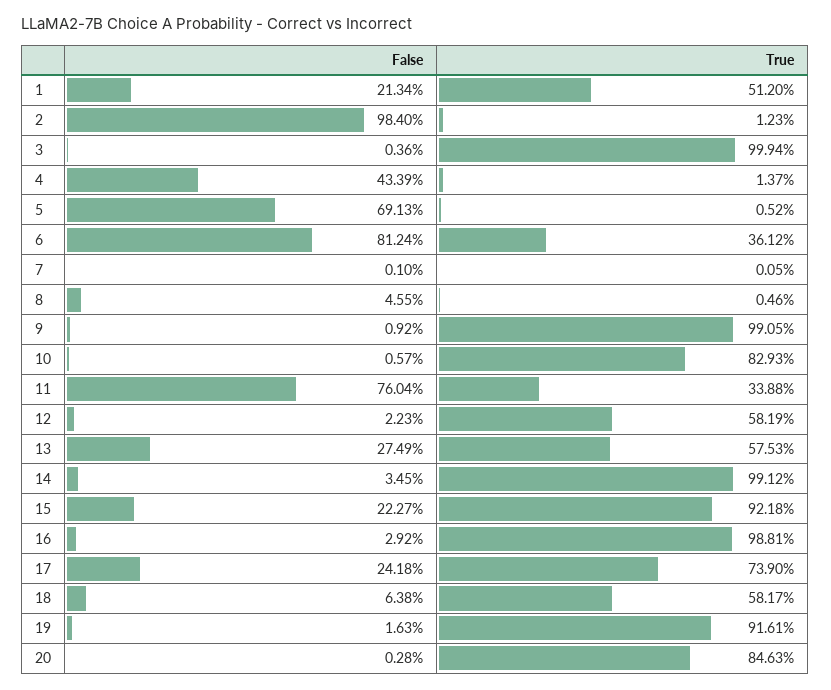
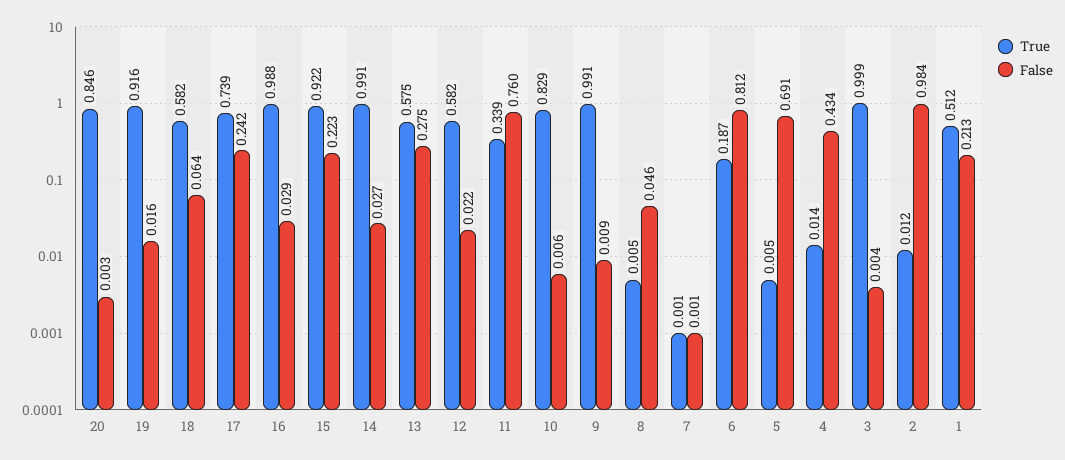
  {
    "False": {
      "1": 0.2134,
      "2": 0.984,
      "3": 0.0036,
      "4": 0.4339,
      "5": 0.6913,
      "6": 0.8124,
      "7": 0.001,
      "8": 0.0455,
      "9": 0.0092,
      "10": 0.0057,
      "11": 0.7604,
      "12": 0.0223,
      "13": 0.2749,
-     "14": 0.0345,
+     "14": 0.027,
      "15": 0.2227,
      "16": 0.0292,
      "17": 0.2418,
      "18": 0.0638,
      "19": 0.0163,
      "20": 0.0028
    },
    "True": {
      "1": 0.512,
      "2": 0.0123,
      "3": 0.9994,
      "4": 0.0137,
      "5": 0.0052,
-     "6": 0.3612,
+     "6": 0.187,
      "7": 0.0005,
      "8": 0.0046,
      "9": 0.9905,
      "10": 0.8293,
      "11": 0.3388,
      "12": 0.5819,
      "13": 0.5753,
      "14": 0.9912,
      "15": 0.9218,
      "16": 0.9881,
      "17": 0.739,
      "18": 0.5817,
      "19": 0.9161,
      "20": 0.8463
    }
  }

